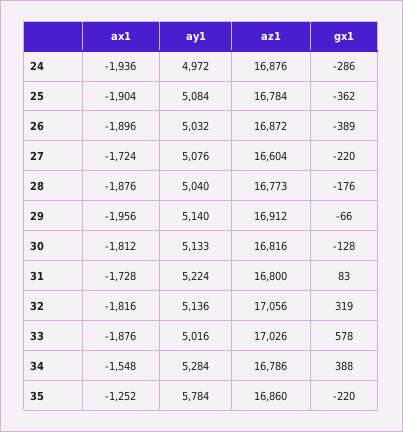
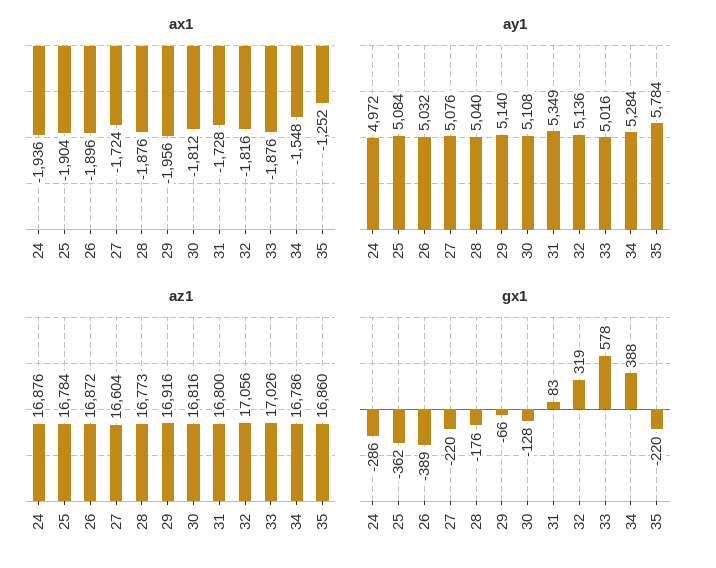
  {
    "ax1": {
      "24": -1936,
      "25": -1904,
      "26": -1896,
      "27": -1724,
      "28": -1876,
      "29": -1956,
      "30": -1812,
      "31": -1728,
      "32": -1816,
      "33": -1876,
      "34": -1548,
      "35": -1252
    },
    "ay1": {
      "24": 4972,
      "25": 5084,
      "26": 5032,
      "27": 5076,
      "28": 5040,
      "29": 5140,
-     "30": 5133,
+     "30": 5108,
-     "31": 5224,
+     "31": 5349,
      "32": 5136,
      "33": 5016,
      "34": 5284,
      "35": 5784
    },
    "az1": {
      "24": 16876,
      "25": 16784,
      "26": 16872,
      "27": 16604,
      "28": 16773,
-     "29": 16912,
+     "29": 16916,
      "30": 16816,
      "31": 16800,
      "32": 17056,
      "33": 17026,
      "34": 16786,
      "35": 16860
    },
    "gx1": {
      "24": -286,
      "25": -362,
      "26": -389,
      "27": -220,
      "28": -176,
      "29": -66,
      "30": -128,
      "31": 83,
      "32": 319,
      "33": 578,
      "34": 388,
      "35": -220
    }
  }

